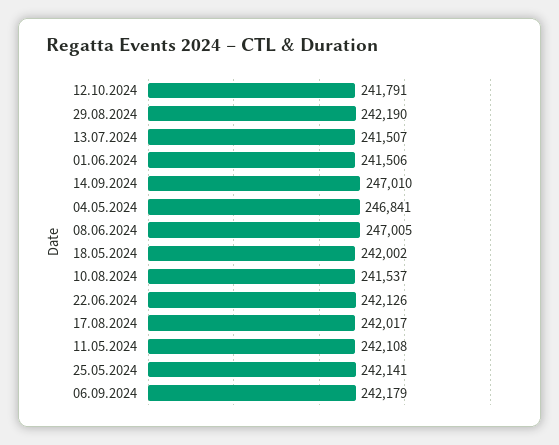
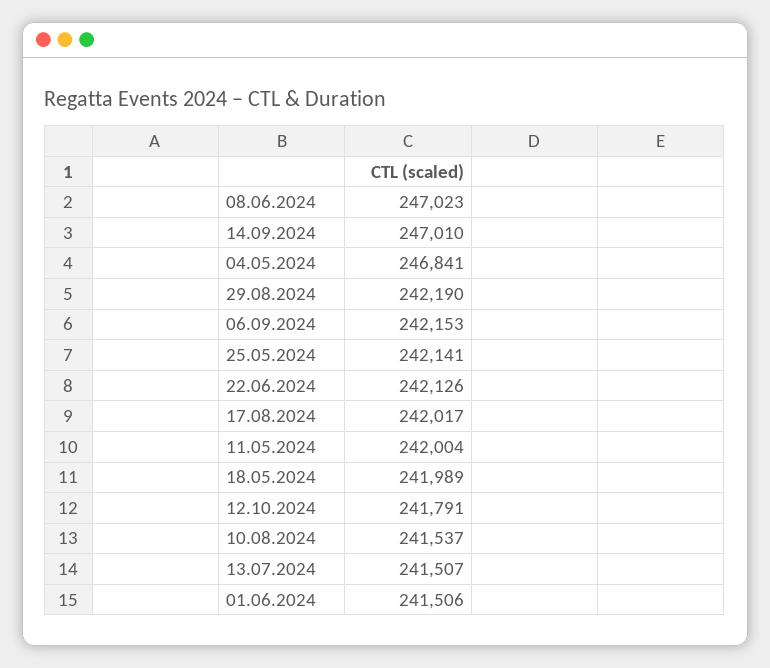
  {
    "12.10.2024": 241791,
    "29.08.2024": 242190,
    "13.07.2024": 241507,
    "01.06.2024": 241506,
    "14.09.2024": 247010,
    "04.05.2024": 246841,
-   "08.06.2024": 247005,
+   "08.06.2024": 247023,
-   "18.05.2024": 242002,
+   "18.05.2024": 241989,
    "10.08.2024": 241537,
    "22.06.2024": 242126,
    "17.08.2024": 242017,
-   "11.05.2024": 242108,
+   "11.05.2024": 242004,
    "25.05.2024": 242141,
-   "06.09.2024": 242179
+   "06.09.2024": 242153
  }

